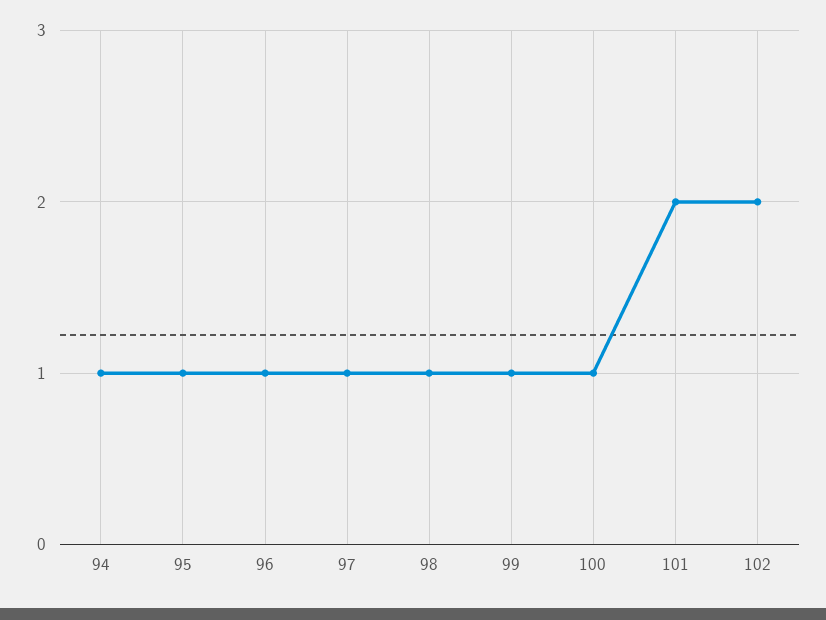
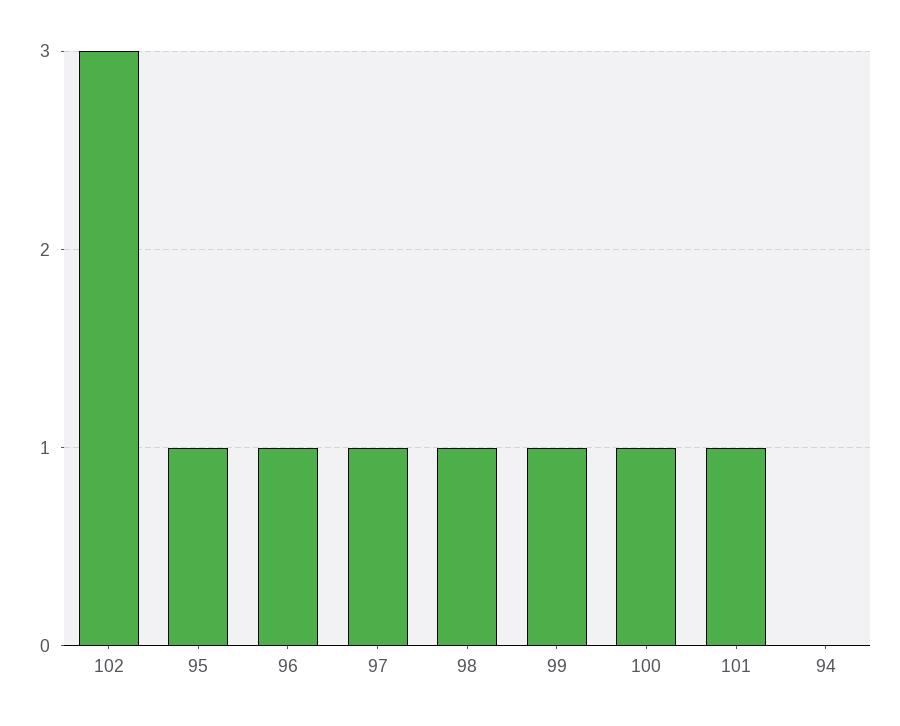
  {
-   "94": 1,
+   "94": 0,
    "95": 1,
    "96": 1,
    "97": 1,
    "98": 1,
    "99": 1,
    "100": 1,
-   "101": 2,
+   "101": 1,
-   "102": 2
+   "102": 3
  }

